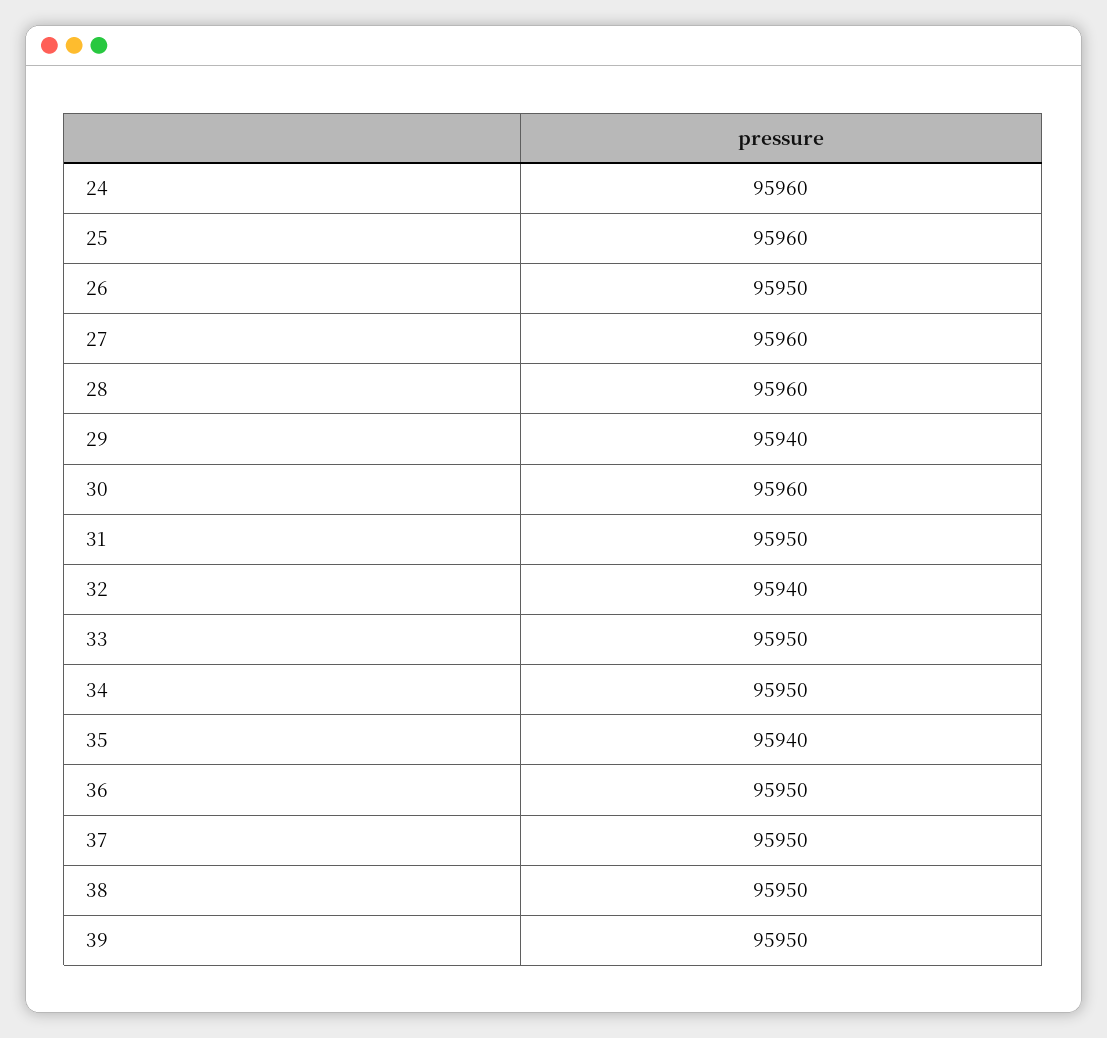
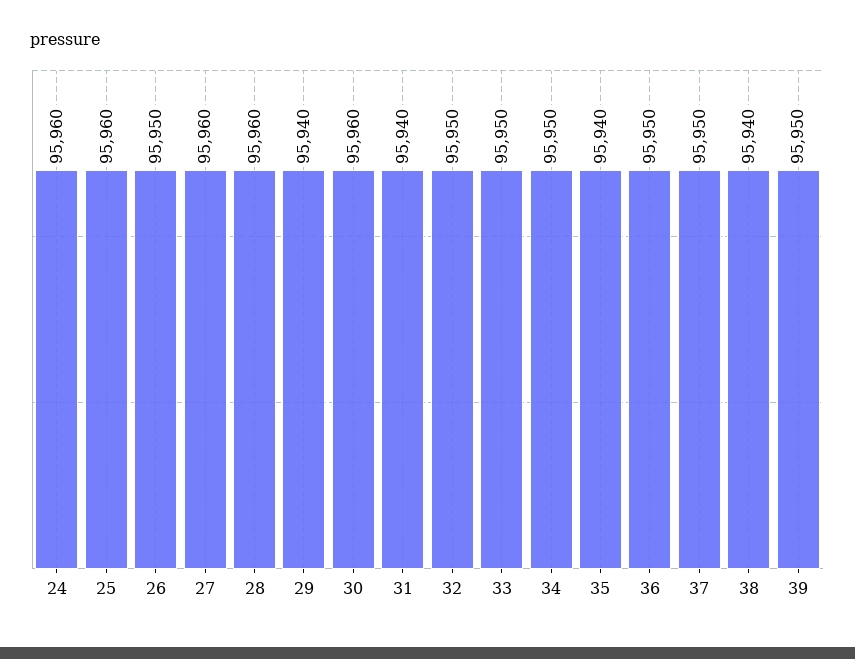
  {
    "24": 95960,
    "25": 95960,
    "26": 95950,
    "27": 95960,
    "28": 95960,
    "29": 95940,
    "30": 95960,
-   "31": 95950,
+   "31": 95940,
-   "32": 95940,
+   "32": 95950,
    "33": 95950,
    "34": 95950,
    "35": 95940,
    "36": 95950,
    "37": 95950,
-   "38": 95950,
+   "38": 95940,
    "39": 95950
  }

